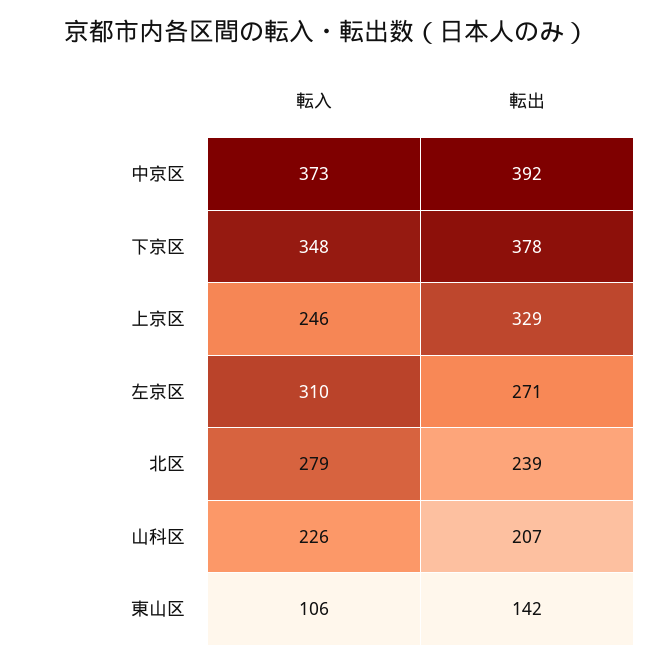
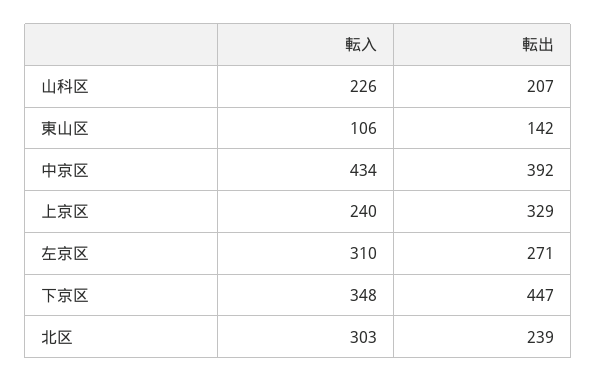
  {
    "転入": {
-     "中京区": 373,
+     "中京区": 434,
      "下京区": 348,
-     "上京区": 246,
+     "上京区": 240,
      "左京区": 310,
-     "北区": 279,
+     "北区": 303,
      "山科区": 226,
      "東山区": 106
    },
    "転出": {
      "中京区": 392,
-     "下京区": 378,
+     "下京区": 447,
      "上京区": 329,
      "左京区": 271,
      "北区": 239,
      "山科区": 207,
      "東山区": 142
    }
  }

